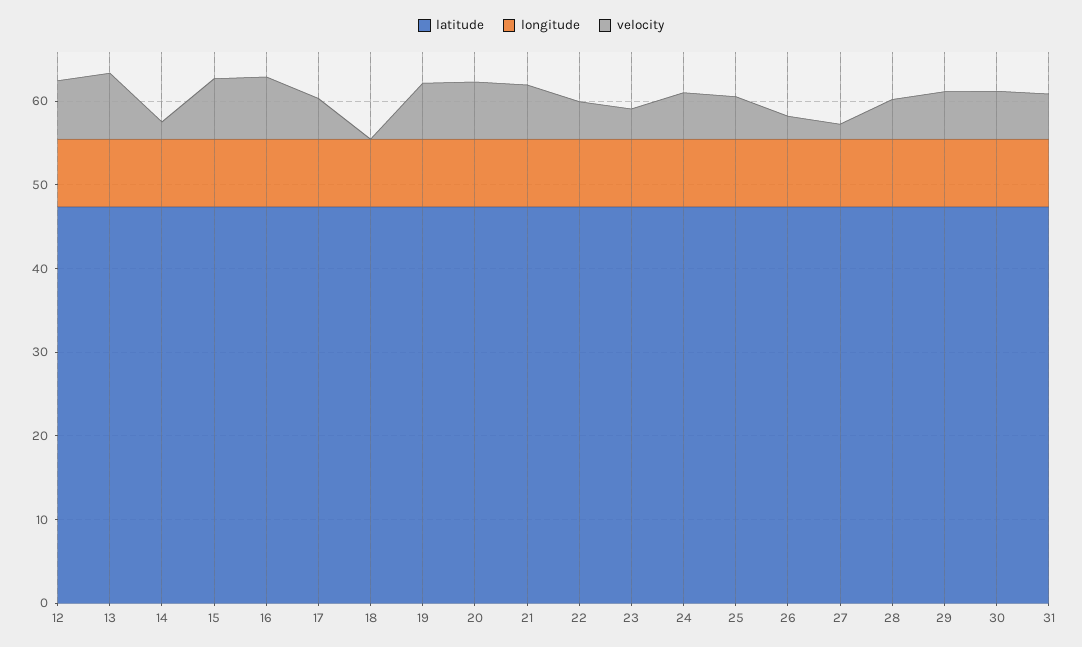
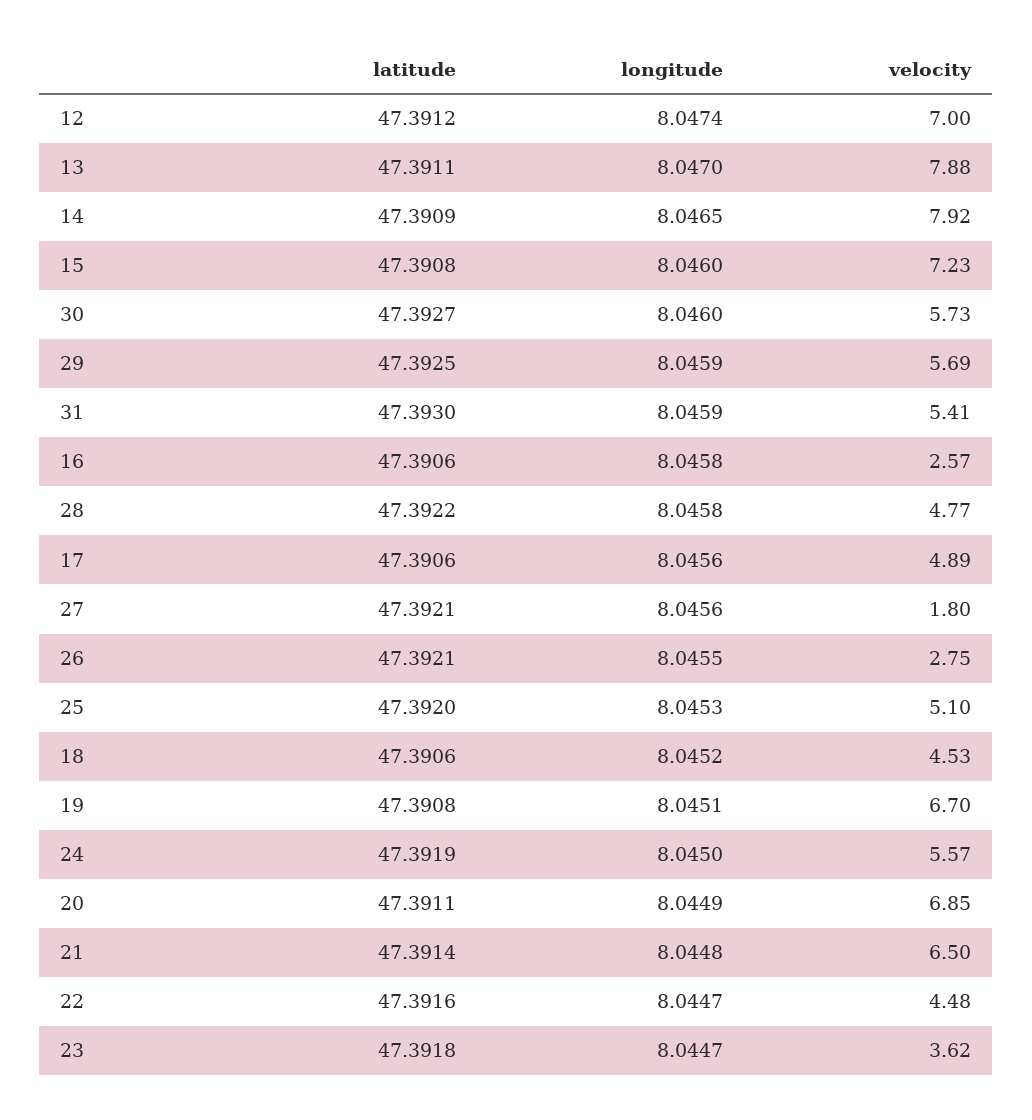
  {
    "latitude": {
      "12": 47.3912,
      "13": 47.3911,
      "14": 47.3909,
      "15": 47.3908,
      "16": 47.3906,
      "17": 47.3906,
      "18": 47.3906,
      "19": 47.3908,
      "20": 47.3911,
      "21": 47.3914,
      "22": 47.3916,
      "23": 47.3918,
      "24": 47.3919,
      "25": 47.392,
      "26": 47.3921,
      "27": 47.3921,
      "28": 47.3922,
      "29": 47.3925,
      "30": 47.3927,
      "31": 47.393
    },
    "longitude": {
      "12": 8.0474,
      "13": 8.047,
      "14": 8.0465,
      "15": 8.046,
      "16": 8.0458,
      "17": 8.0456,
      "18": 8.0452,
      "19": 8.0451,
      "20": 8.0449,
      "21": 8.0448,
      "22": 8.0447,
      "23": 8.0447,
      "24": 8.045,
      "25": 8.0453,
      "26": 8.0455,
      "27": 8.0456,
      "28": 8.0458,
      "29": 8.0459,
      "30": 8.046,
      "31": 8.0459
    },
    "velocity": {
      "12": 7,
      "13": 7.88,
-     "14": 2,
+     "14": 7.92,
      "15": 7.23,
-     "16": 8,
+     "16": 2.57,
      "17": 4.89,
-     "18": 0,
+     "18": 4.53,
      "19": 6.7,
      "20": 6.85,
      "21": 6.5,
      "22": 4.48,
      "23": 3.62,
      "24": 5.57,
      "25": 5.1,
      "26": 2.75,
      "27": 1.8,
      "28": 4.77,
      "29": 5.69,
      "30": 5.73,
      "31": 5.41
    }
  }

